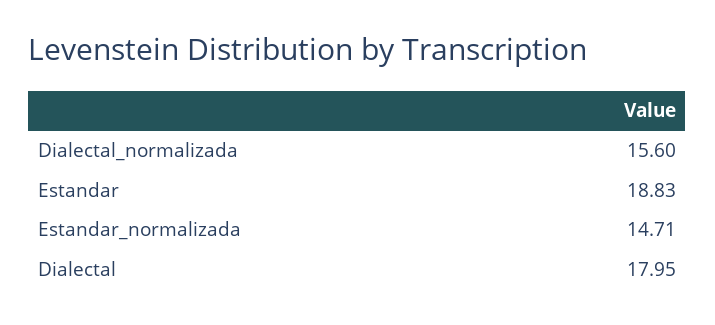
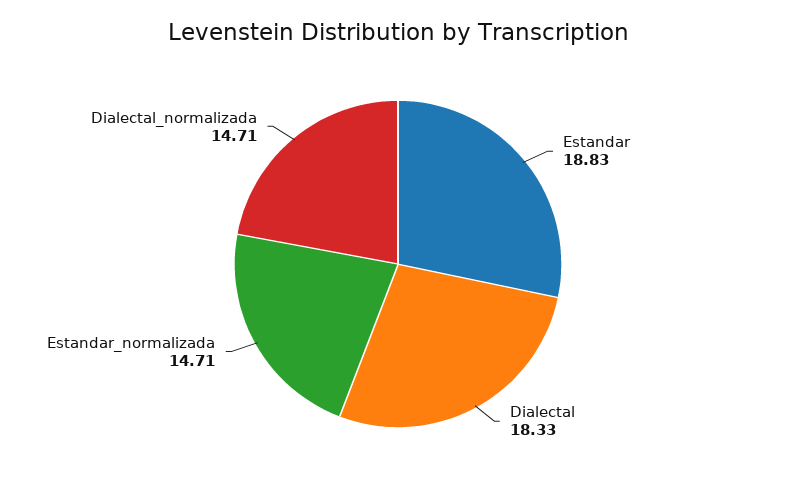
  {
-   "Dialectal_normalizada": 15.6,
+   "Dialectal_normalizada": 14.71,
    "Estandar": 18.83,
    "Estandar_normalizada": 14.71,
-   "Dialectal": 17.95
+   "Dialectal": 18.33
  }

